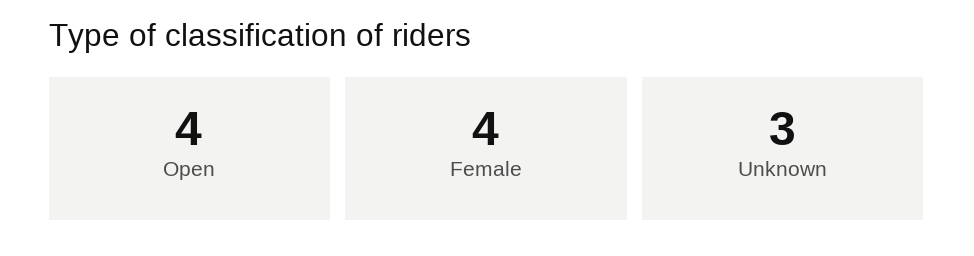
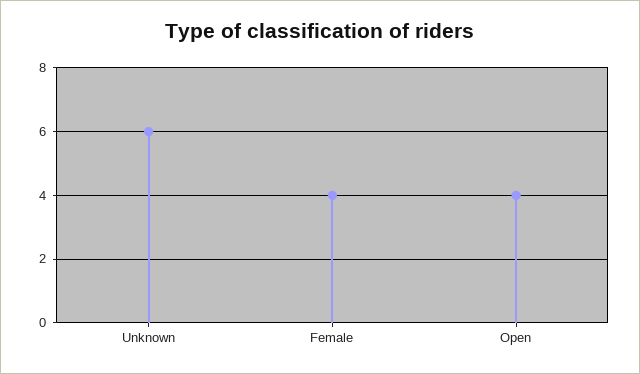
  {
    "Open": 4,
    "Female": 4,
-   "Unknown": 3
+   "Unknown": 6
  }

